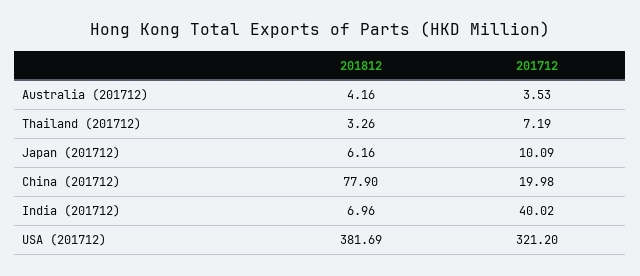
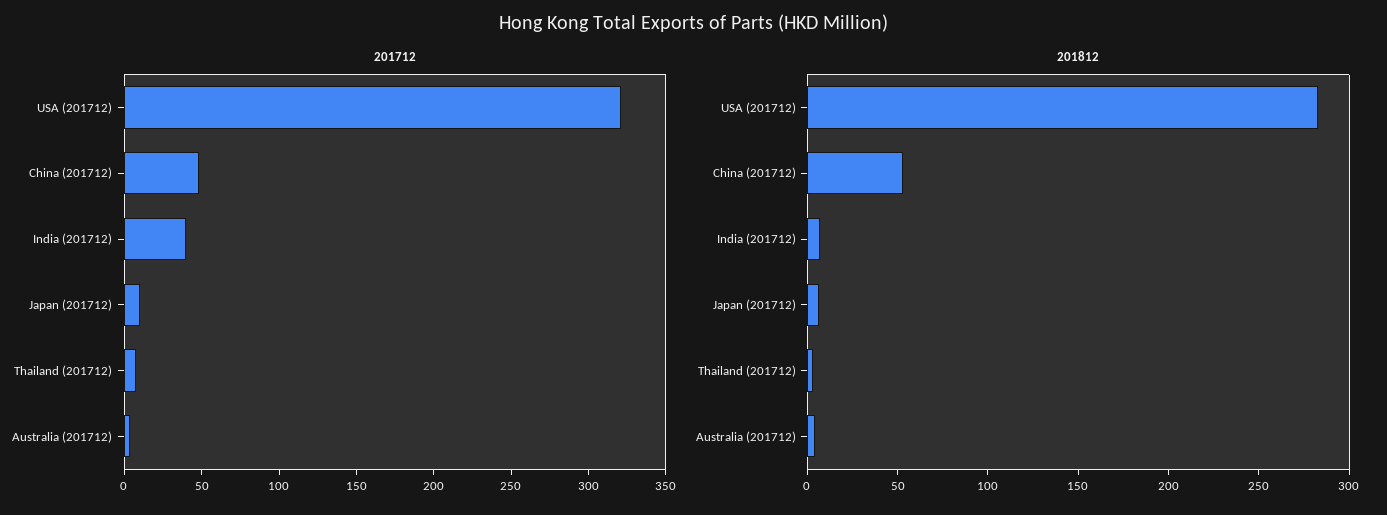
  {
    "201812": {
      "Australia (201712)": 4.16,
      "Thailand (201712)": 3.26,
      "Japan (201712)": 6.16,
-     "China (201712)": 77.9,
+     "China (201712)": 50,
      "India (201712)": 6.96,
-     "USA (201712)": 381.69
+     "USA (201712)": 280
    },
    "201712": {
      "Australia (201712)": 3.53,
      "Thailand (201712)": 7.19,
      "Japan (201712)": 10.09,
-     "China (201712)": 19.98,
+     "China (201712)": 50,
      "India (201712)": 40.02,
      "USA (201712)": 321.2
    }
  }

